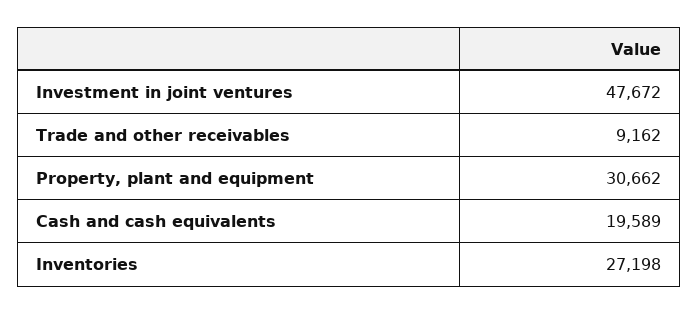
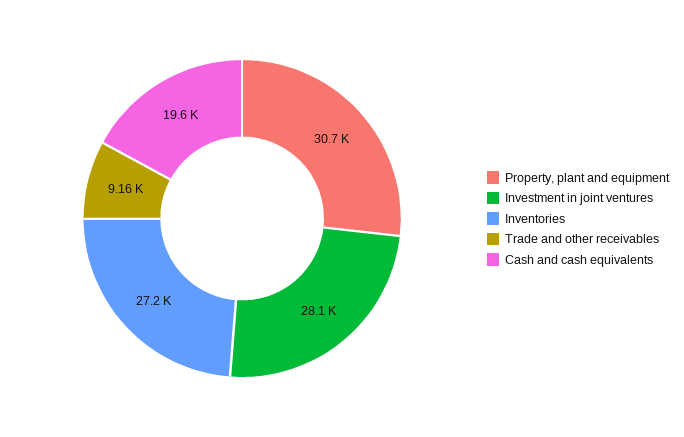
  {
-   "Investment in joint ventures": 47672,
+   "Investment in joint ventures": 28100,
    "Trade and other receivables": 9162,
    "Property, plant and equipment": 30662,
    "Cash and cash equivalents": 19589,
    "Inventories": 27198
  }

